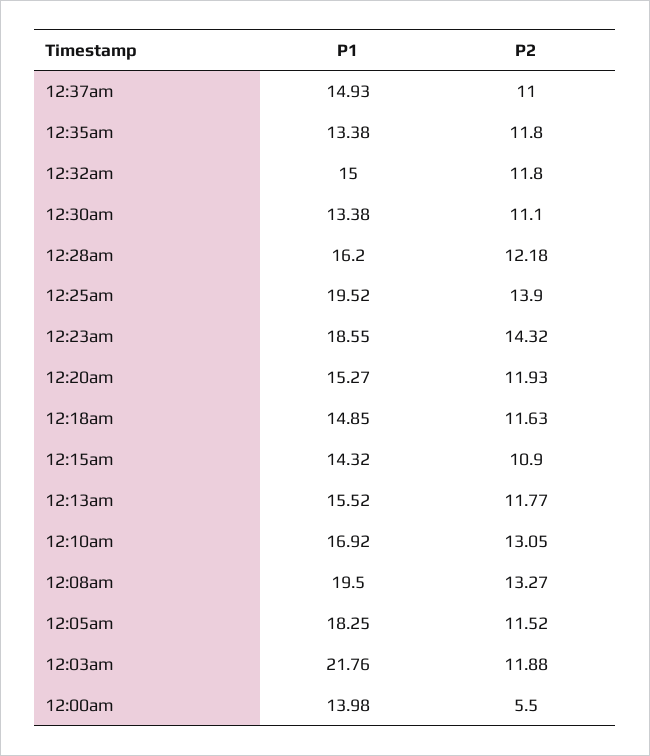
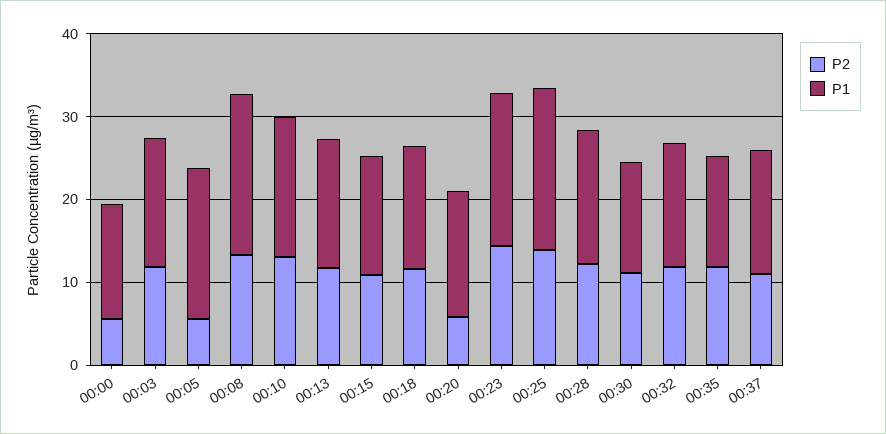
  {
    "P1": {
      "12:37am": 14.93,
      "12:35am": 13.38,
      "12:32am": 15,
      "12:30am": 13.38,
      "12:28am": 16.2,
      "12:25am": 19.52,
      "12:23am": 18.55,
      "12:20am": 15.27,
      "12:18am": 14.85,
      "12:15am": 14.32,
      "12:13am": 15.52,
      "12:10am": 16.92,
      "12:08am": 19.5,
      "12:05am": 18.25,
-     "12:03am": 21.76,
+     "12:03am": 16,
      "12:00am": 13.98
    },
    "P2": {
      "12:37am": 11,
      "12:35am": 11.8,
      "12:32am": 11.8,
      "12:30am": 11.1,
      "12:28am": 12.18,
      "12:25am": 13.9,
      "12:23am": 14.32,
-     "12:20am": 11.93,
+     "12:20am": 6,
      "12:18am": 11.63,
      "12:15am": 10.9,
      "12:13am": 11.77,
      "12:10am": 13.05,
      "12:08am": 13.27,
-     "12:05am": 11.52,
+     "12:05am": 6,
      "12:03am": 11.88,
      "12:00am": 5.5
    }
  }

